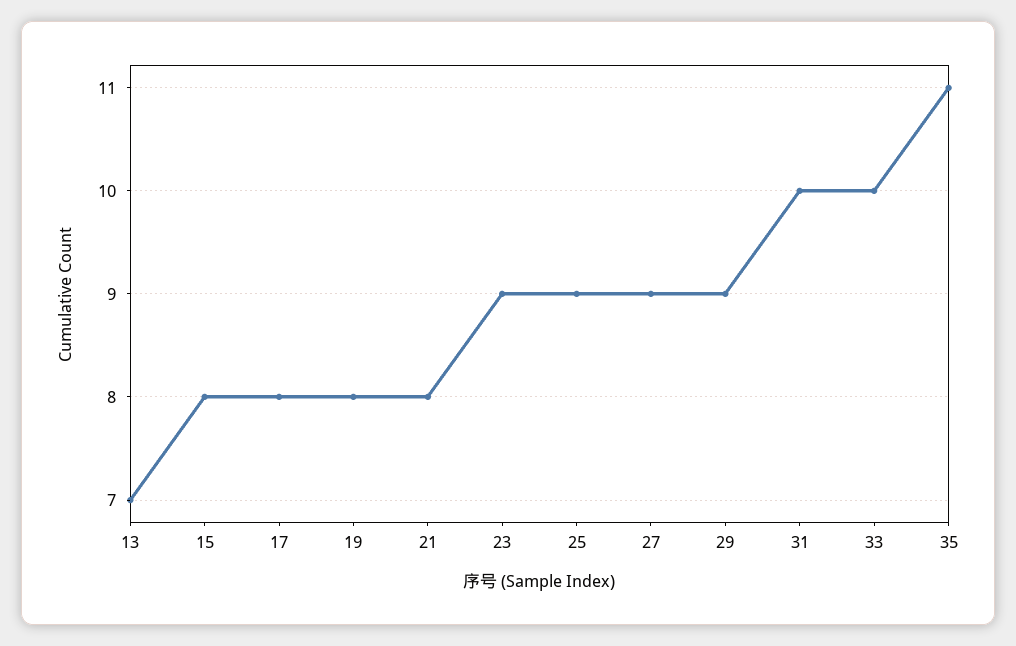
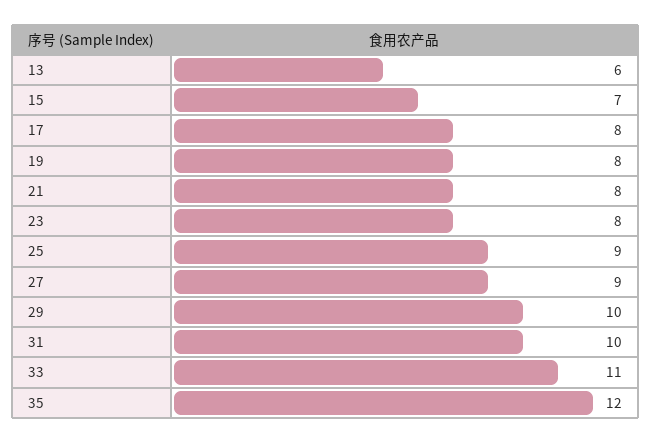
  {
-   "13": 7,
+   "13": 6,
-   "15": 8,
+   "15": 7,
    "17": 8,
    "19": 8,
    "21": 8,
-   "23": 9,
+   "23": 8,
    "25": 9,
    "27": 9,
-   "29": 9,
+   "29": 10,
    "31": 10,
-   "33": 10,
+   "33": 11,
-   "35": 11
+   "35": 12
  }

